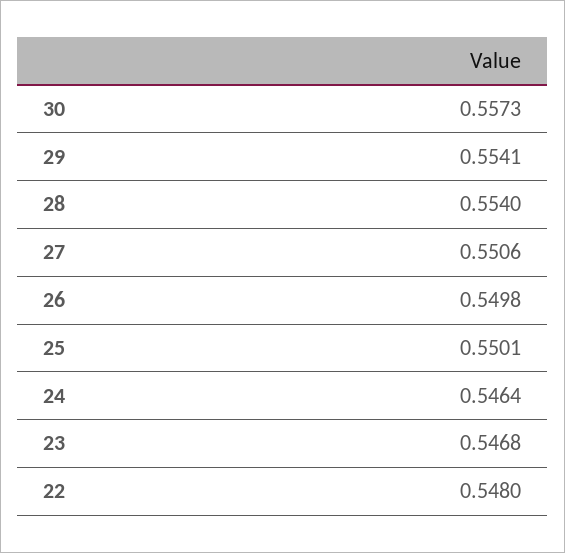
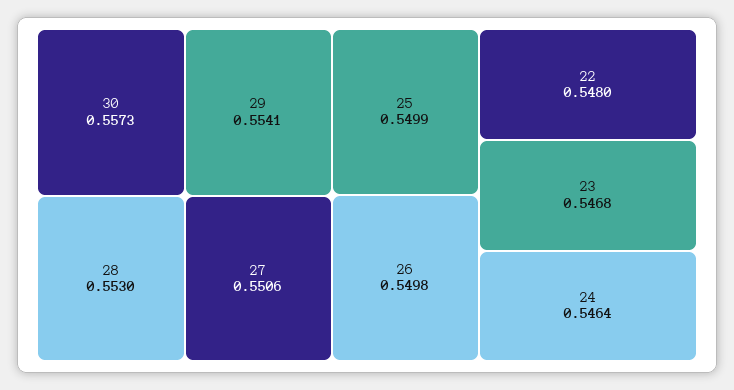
  {
    "30": 0.5573,
    "29": 0.5541,
-   "28": 0.554,
+   "28": 0.553,
    "27": 0.5506,
    "26": 0.5498,
-   "25": 0.5501,
+   "25": 0.5499,
    "24": 0.5464,
    "23": 0.5468,
    "22": 0.548
  }

